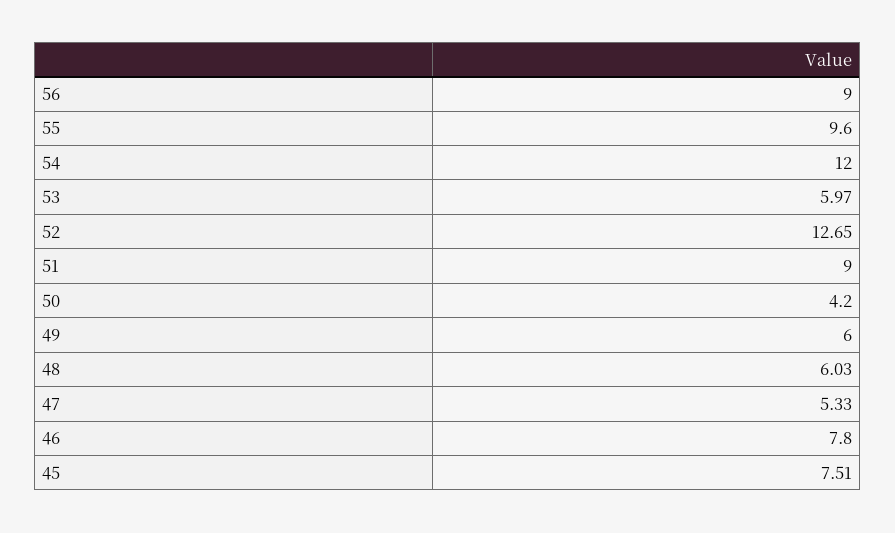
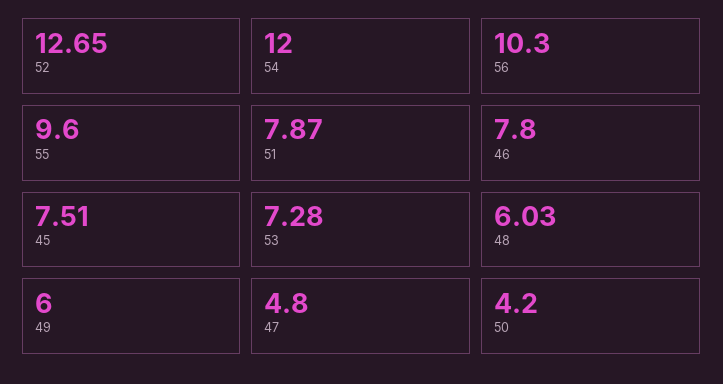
  {
-   "56": 9,
+   "56": 10.3,
    "55": 9.6,
    "54": 12,
-   "53": 5.97,
+   "53": 7.28,
    "52": 12.65,
-   "51": 9,
+   "51": 7.87,
    "50": 4.2,
    "49": 6,
    "48": 6.03,
-   "47": 5.33,
+   "47": 4.8,
    "46": 7.8,
    "45": 7.51
  }

